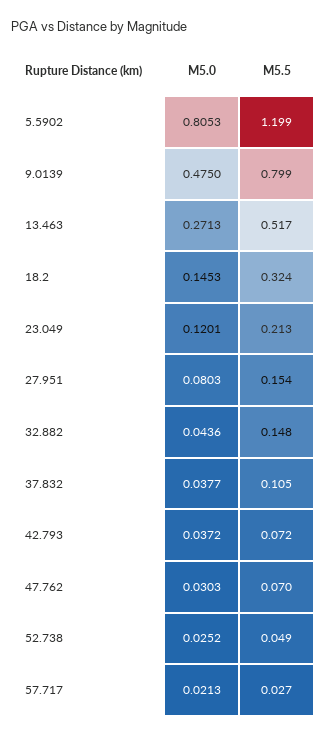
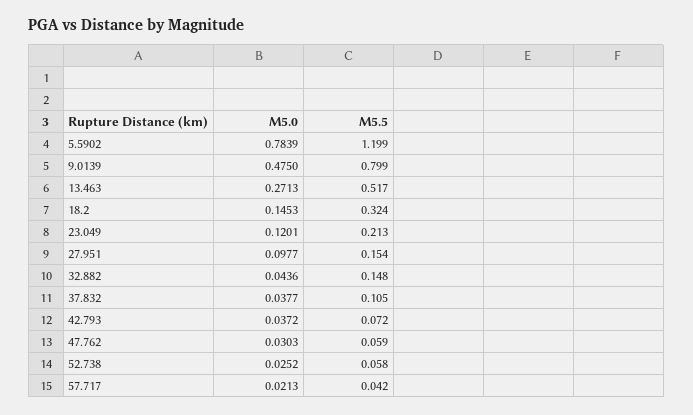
  {
    "M5.0": {
-     "5.5902": 0.8053,
+     "5.5902": 0.7839,
      "9.0139": 0.475,
      "13.463": 0.2713,
      "18.2": 0.1453,
      "23.049": 0.1201,
-     "27.951": 0.0803,
+     "27.951": 0.0977,
      "32.882": 0.0436,
      "37.832": 0.0377,
      "42.793": 0.0372,
      "47.762": 0.0303,
      "52.738": 0.0252,
      "57.717": 0.0213
    },
    "M5.5": {
      "5.5902": 1.199,
      "9.0139": 0.799,
      "13.463": 0.517,
      "18.2": 0.324,
      "23.049": 0.213,
      "27.951": 0.154,
      "32.882": 0.148,
      "37.832": 0.105,
      "42.793": 0.072,
-     "47.762": 0.07,
+     "47.762": 0.059,
-     "52.738": 0.049,
+     "52.738": 0.058,
-     "57.717": 0.027
+     "57.717": 0.042
    }
  }

